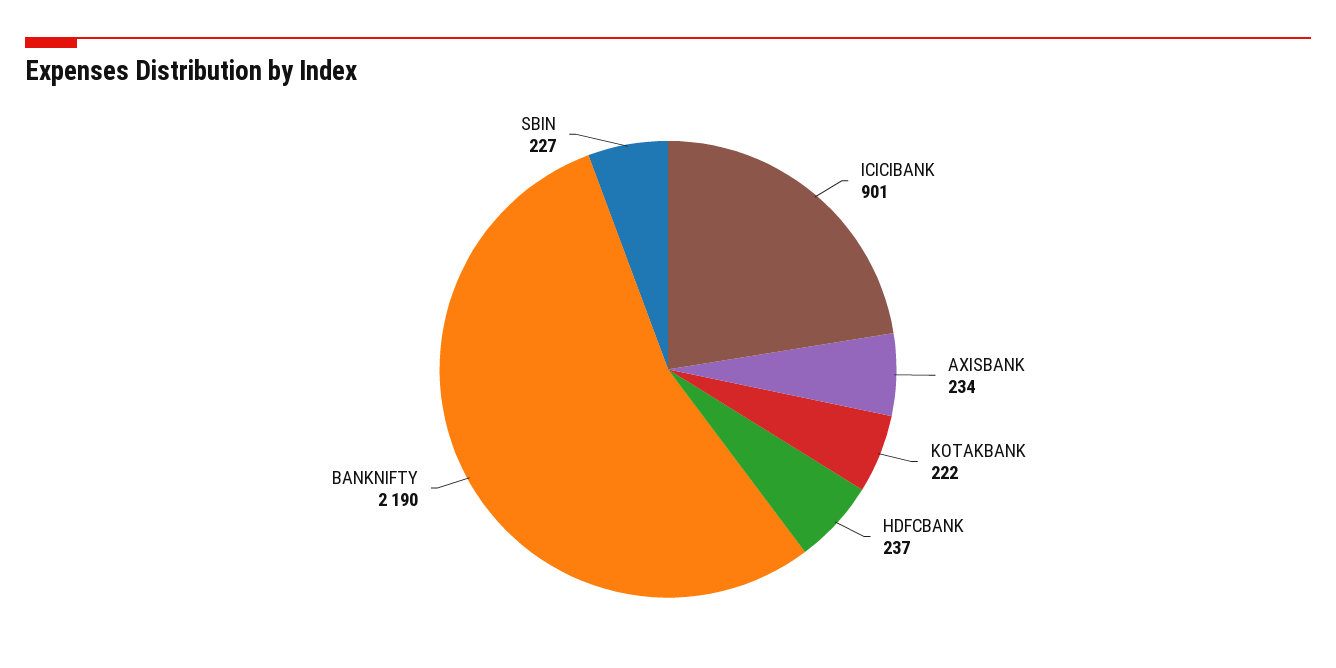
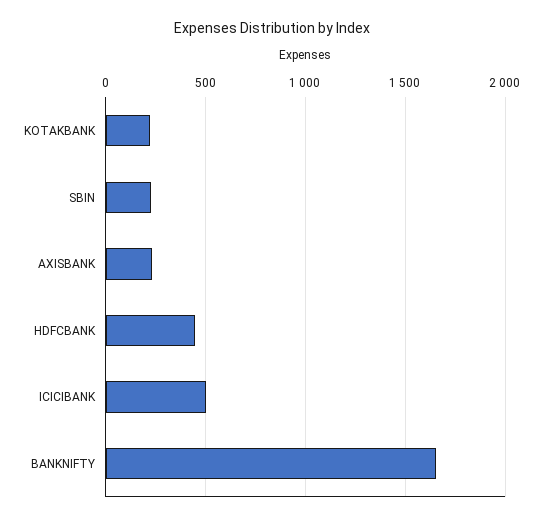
  {
-   "ICICIBANK": 901,
+   "ICICIBANK": 500,
    "AXISBANK": 234,
    "KOTAKBANK": 222,
-   "HDFCBANK": 237,
+   "HDFCBANK": 450,
-   "BANKNIFTY": 2190,
+   "BANKNIFTY": 1650,
    "SBIN": 227
  }

